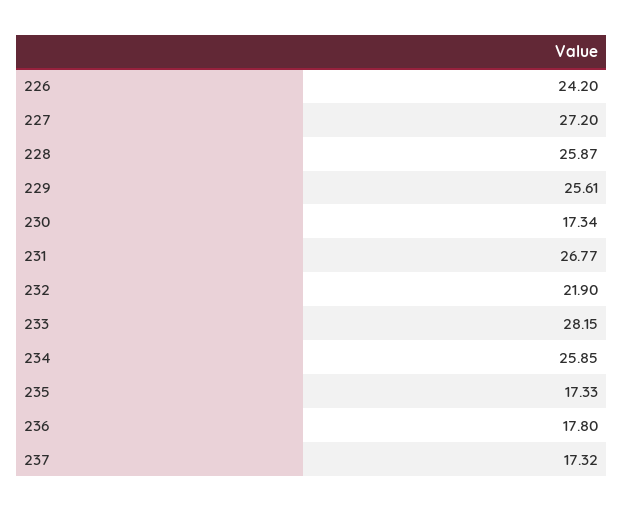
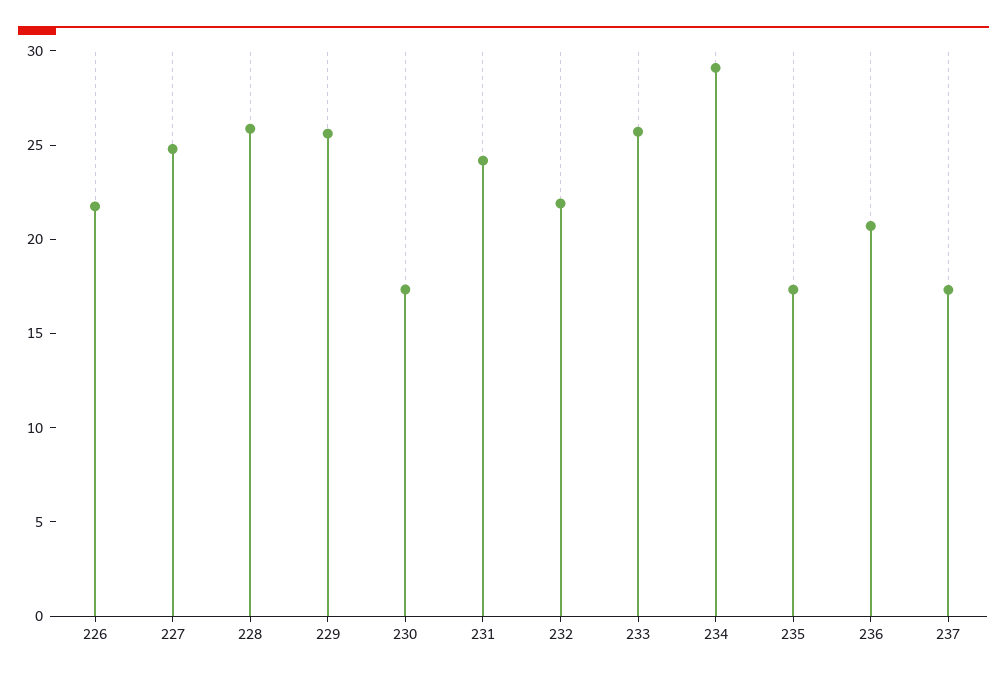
  {
-   "226": 24.2,
+   "226": 22,
-   "227": 27.2,
+   "227": 25,
    "228": 25.87,
    "229": 25.61,
    "230": 17.34,
-   "231": 26.77,
+   "231": 24,
    "232": 21.9,
-   "233": 28.15,
+   "233": 26,
-   "234": 25.85,
+   "234": 29,
    "235": 17.33,
-   "236": 17.8,
+   "236": 21,
    "237": 17.32
  }

